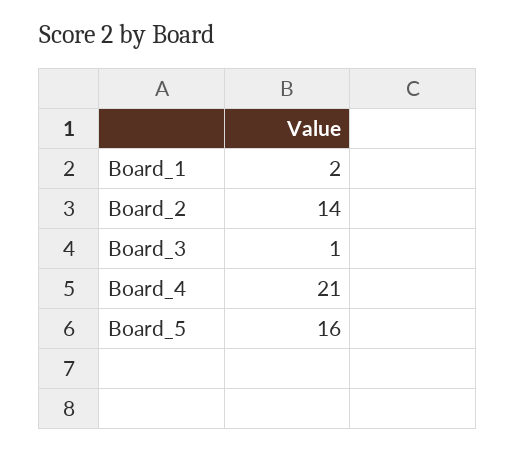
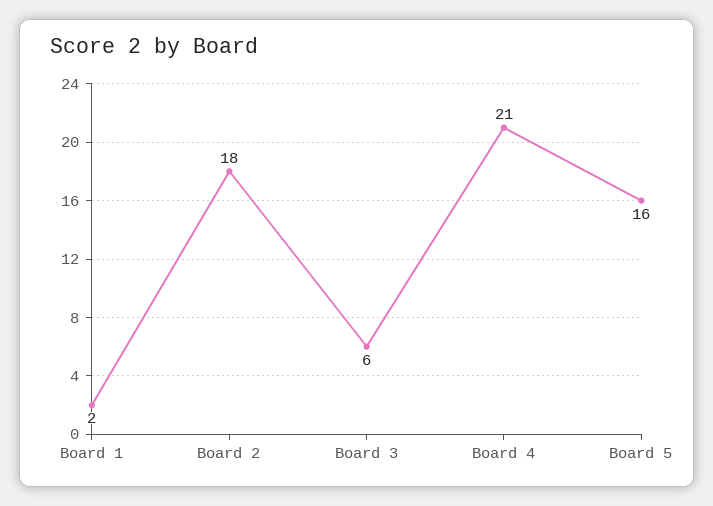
  {
    "Board_1": 2,
-   "Board_2": 14,
+   "Board_2": 18,
-   "Board_3": 1,
+   "Board_3": 6,
    "Board_4": 21,
    "Board_5": 16
  }

